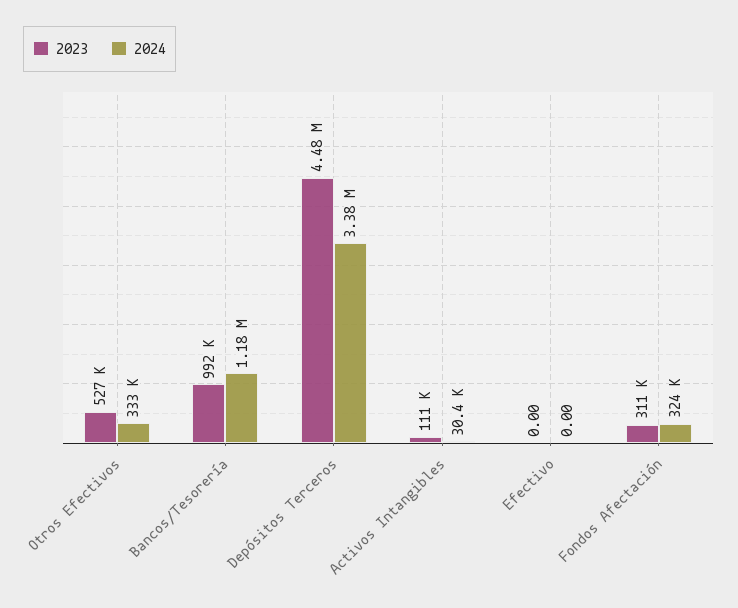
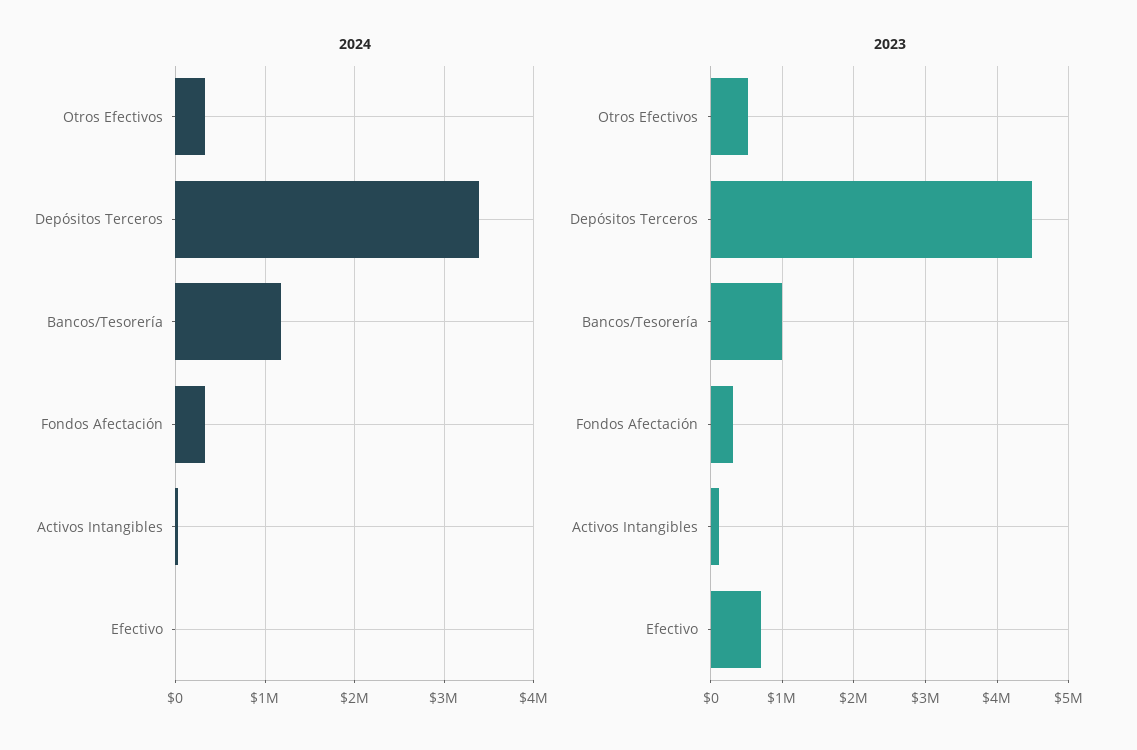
  {
    "2023": {
      "Otros Efectivos": 527000,
      "Bancos/Tesorería": 992000,
      "Depósitos Terceros": 4480000,
      "Activos Intangibles": 111000,
-     "Efectivo": 0,
+     "Efectivo": 700000,
      "Fondos Afectación": 311000
    },
    "2024": {
      "Otros Efectivos": 333000,
      "Bancos/Tesorería": 1180000,
      "Depósitos Terceros": 3380000,
      "Activos Intangibles": 30400,
      "Efectivo": 0,
      "Fondos Afectación": 324000
    }
  }

